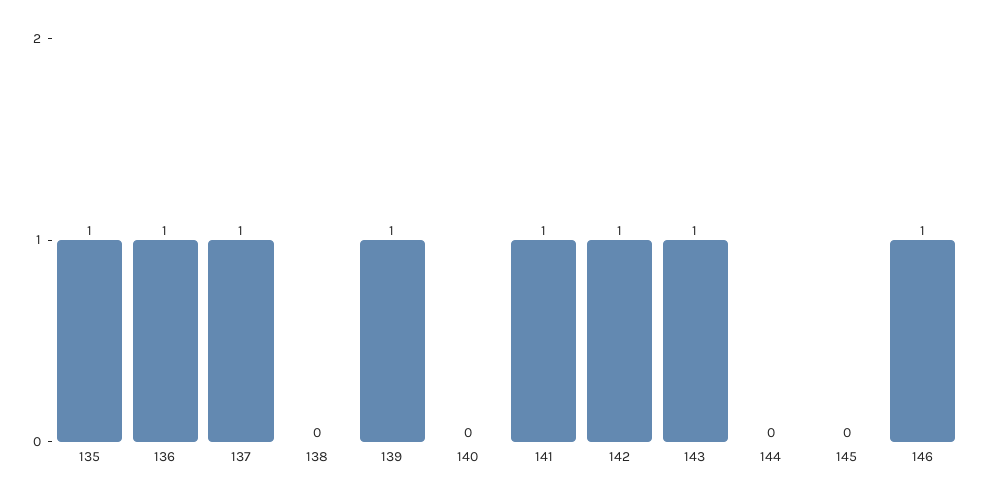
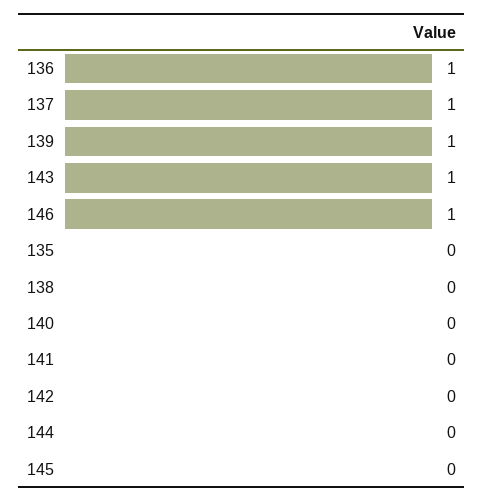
  {
-   "135": 1,
+   "135": 0,
    "136": 1,
    "137": 1,
    "138": 0,
    "139": 1,
    "140": 0,
-   "141": 1,
+   "141": 0,
-   "142": 1,
+   "142": 0,
    "143": 1,
    "144": 0,
    "145": 0,
    "146": 1
  }

